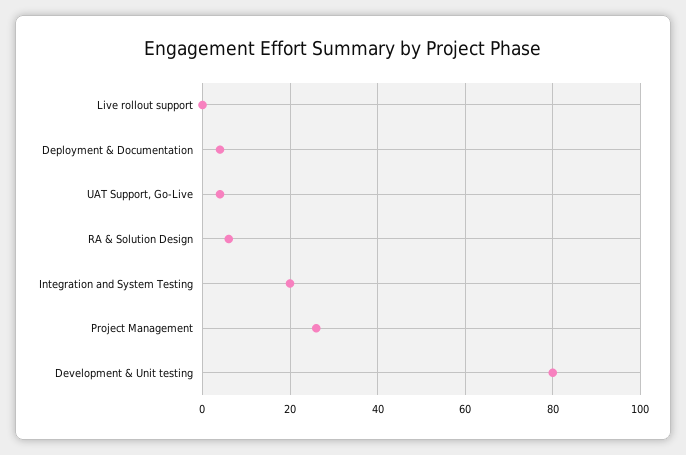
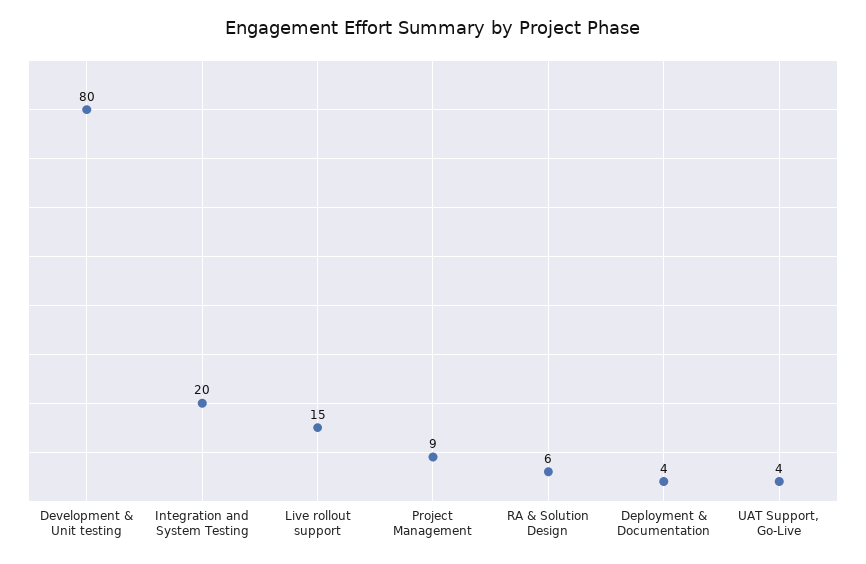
  {
-   "Live rollout support": 0,
+   "Live rollout support": 15,
    "Deployment & Documentation": 4,
    "UAT Support, Go-Live": 4,
    "RA & Solution Design": 6,
    "Integration and System Testing": 20,
-   "Project Management": 25,
+   "Project Management": 9,
    "Development & Unit testing": 80
  }

